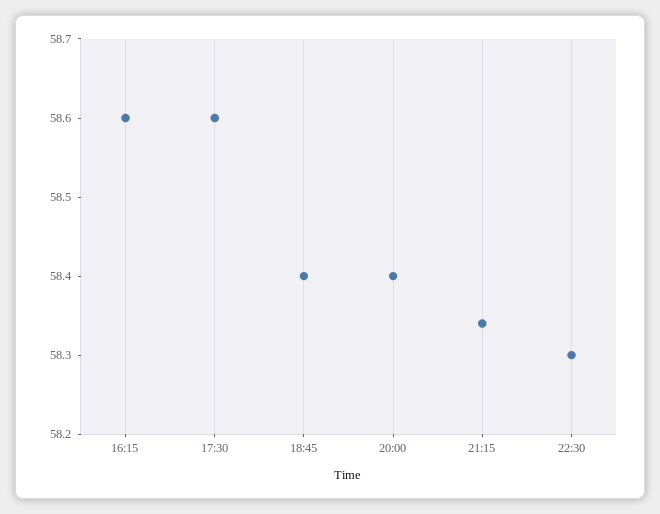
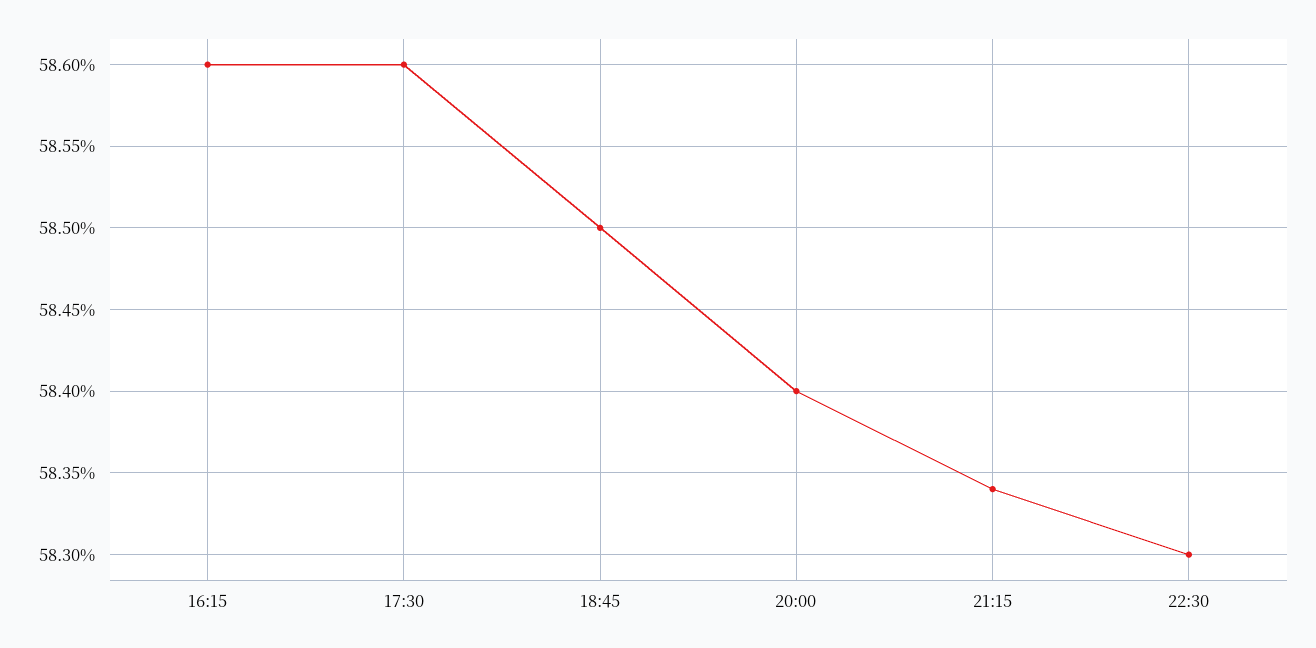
  {
    "16:15": 58.6,
    "17:30": 58.6,
-   "18:45": 58.4,
+   "18:45": 58.5,
    "20:00": 58.4,
    "21:15": 58.34,
    "22:30": 58.3
  }

